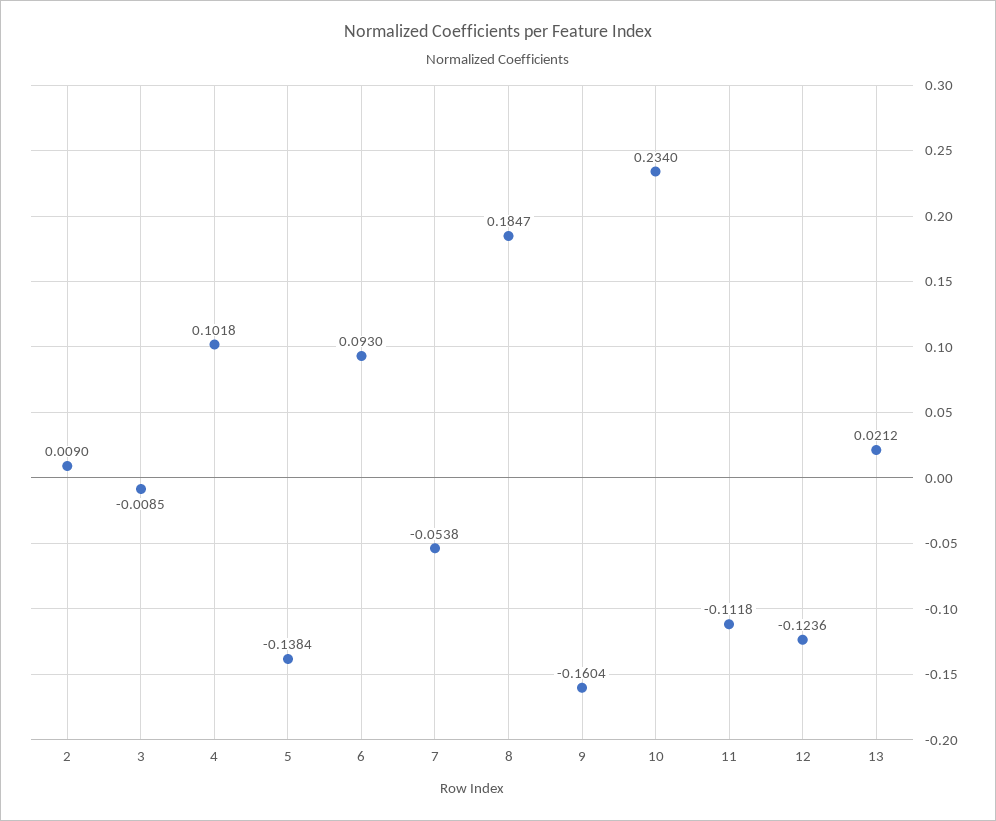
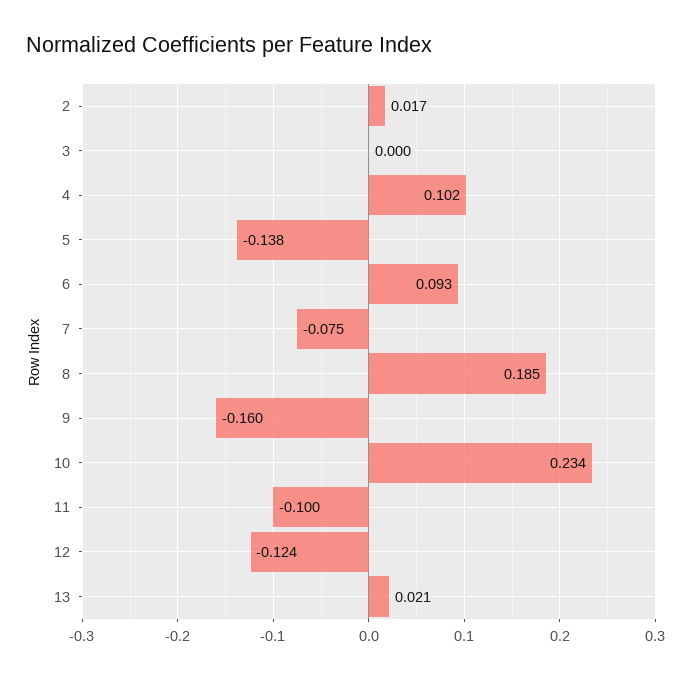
  {
-   "2": 0.009,
+   "2": 0.017,
-   "3": -0.0085,
+   "3": 0,
    "4": 0.1018,
    "5": -0.1384,
    "6": 0.093,
-   "7": -0.0538,
+   "7": -0.075,
    "8": 0.1847,
    "9": -0.1604,
    "10": 0.234,
-   "11": -0.1118,
+   "11": -0.1,
    "12": -0.1236,
    "13": 0.0212
  }

